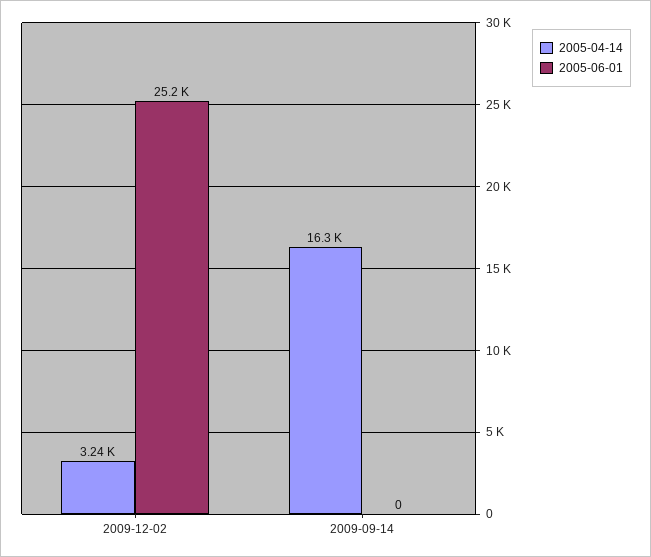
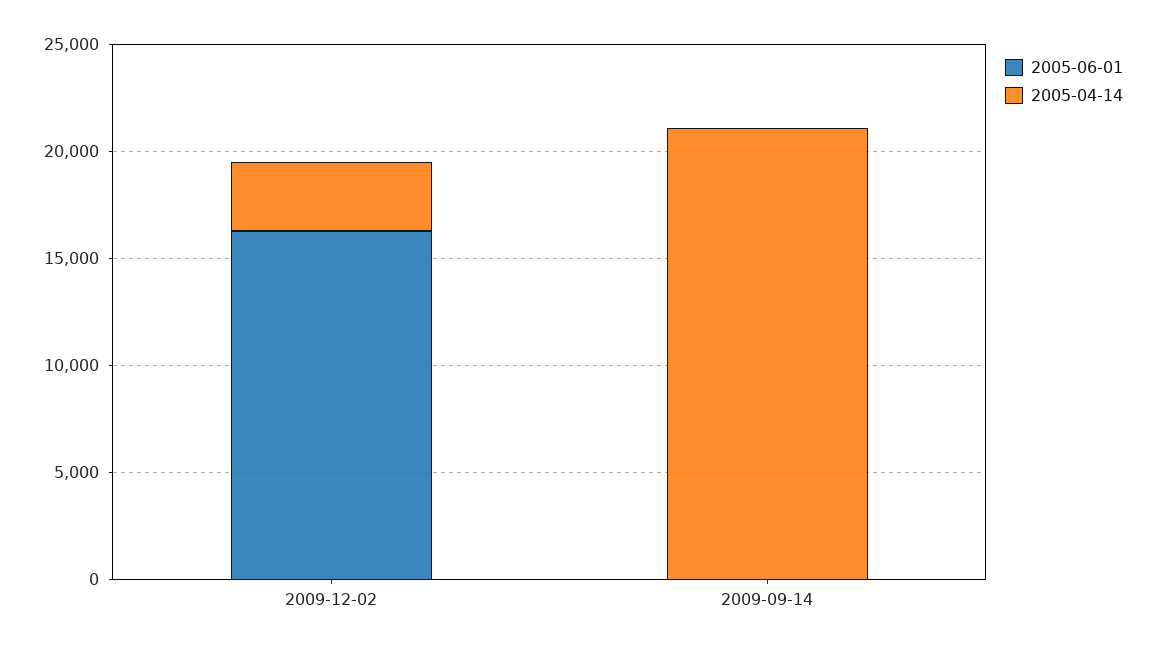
  {
    "2005-04-14": {
      "2009-12-02": 3240,
-     "2009-09-14": 16300
+     "2009-09-14": 21000
    },
    "2005-06-01": {
-     "2009-12-02": 25200,
+     "2009-12-02": 16000,
      "2009-09-14": 0
    }
  }

